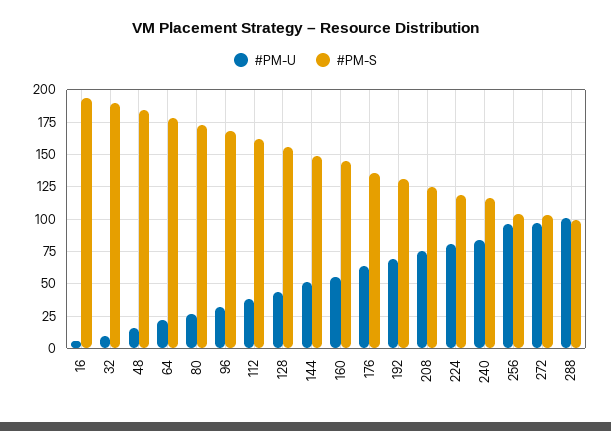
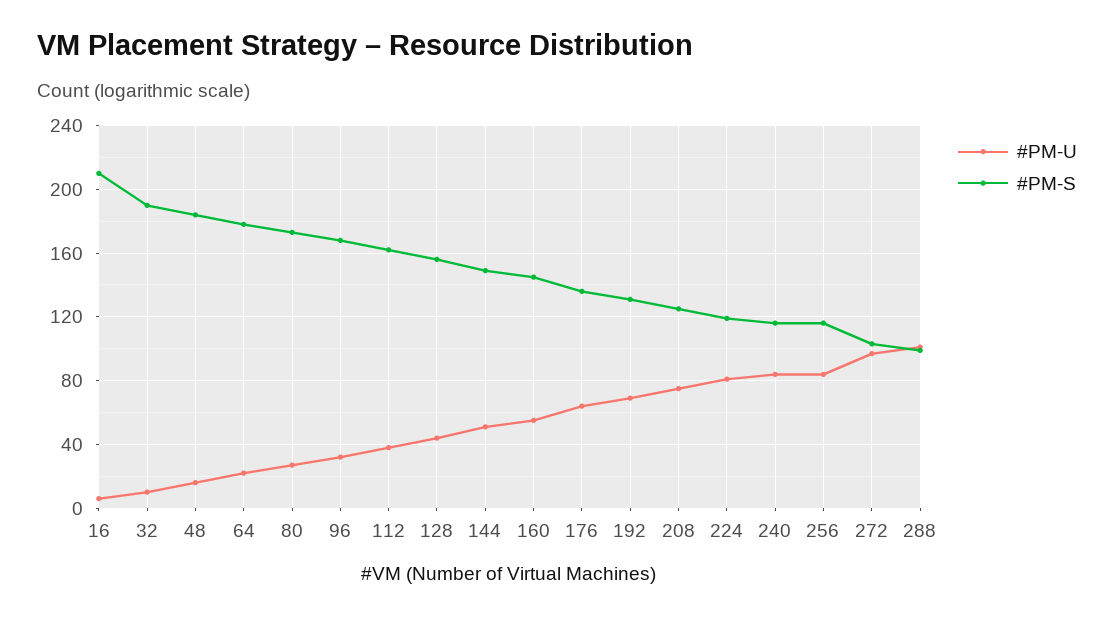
  {
    "#PM-U": {
      "16": 5,
      "32": 10,
      "48": 15,
      "64": 20,
      "80": 25,
      "96": 30,
      "112": 40,
      "128": 45,
      "144": 50,
      "160": 55,
      "176": 65,
      "192": 70,
      "208": 75,
      "224": 80,
      "240": 85,
-     "256": 95,
+     "256": 85,
      "272": 95,
      "288": 100
    },
    "#PM-S": {
-     "16": 195,
+     "16": 210,
      "32": 190,
      "48": 185,
      "64": 180,
      "80": 175,
      "96": 170,
      "112": 160,
      "128": 155,
      "144": 150,
      "160": 145,
      "176": 135,
      "192": 130,
      "208": 125,
      "224": 120,
      "240": 115,
-     "256": 105,
+     "256": 115,
      "272": 105,
      "288": 100
    }
  }

